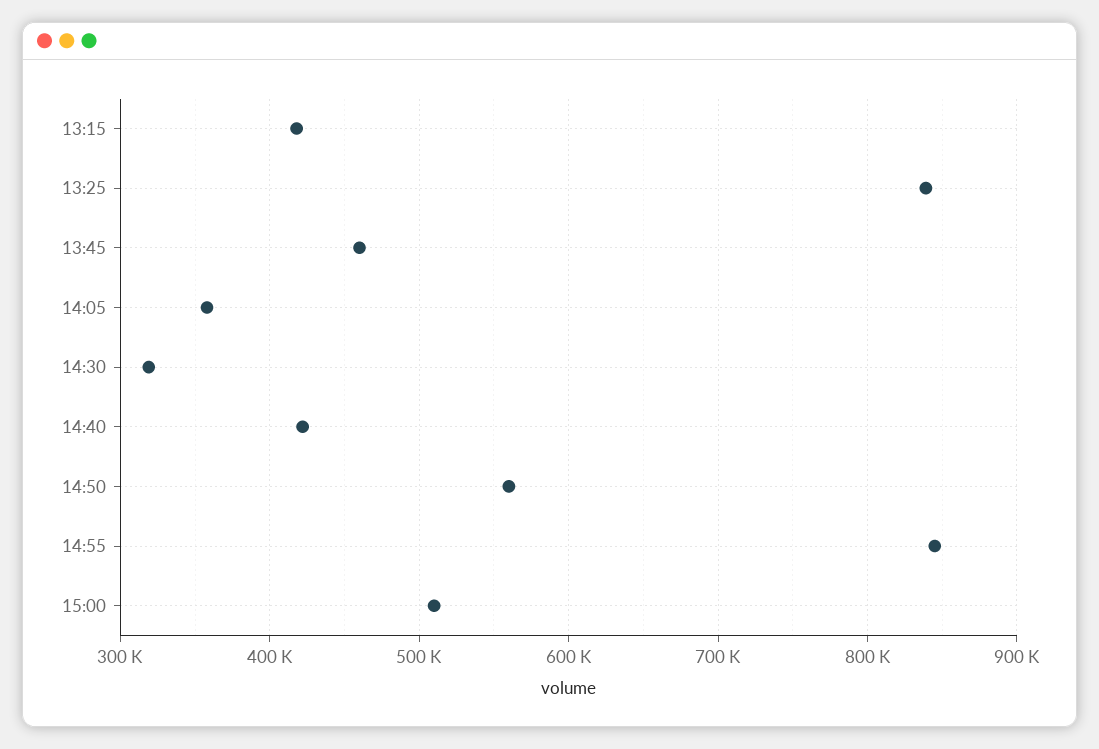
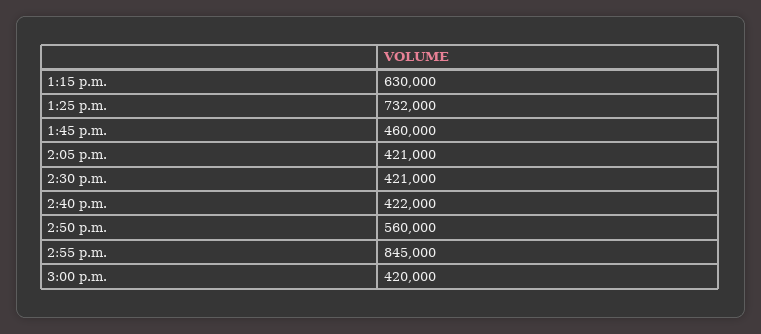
  {
-   "13:15": 420000,
+   "13:15": 630000,
-   "13:25": 840000,
+   "13:25": 732000,
    "13:45": 460000,
-   "14:05": 360000,
+   "14:05": 421000,
-   "14:30": 320000,
+   "14:30": 421000,
    "14:40": 422000,
    "14:50": 560000,
    "14:55": 845000,
-   "15:00": 510000
+   "15:00": 420000
  }

